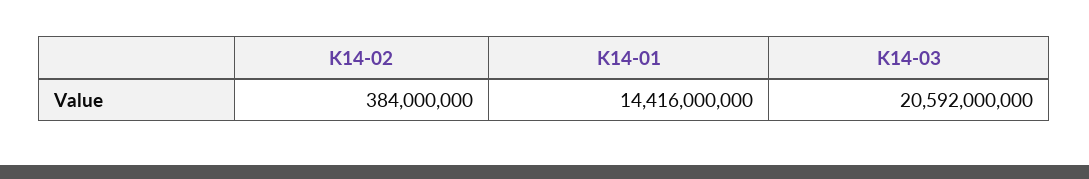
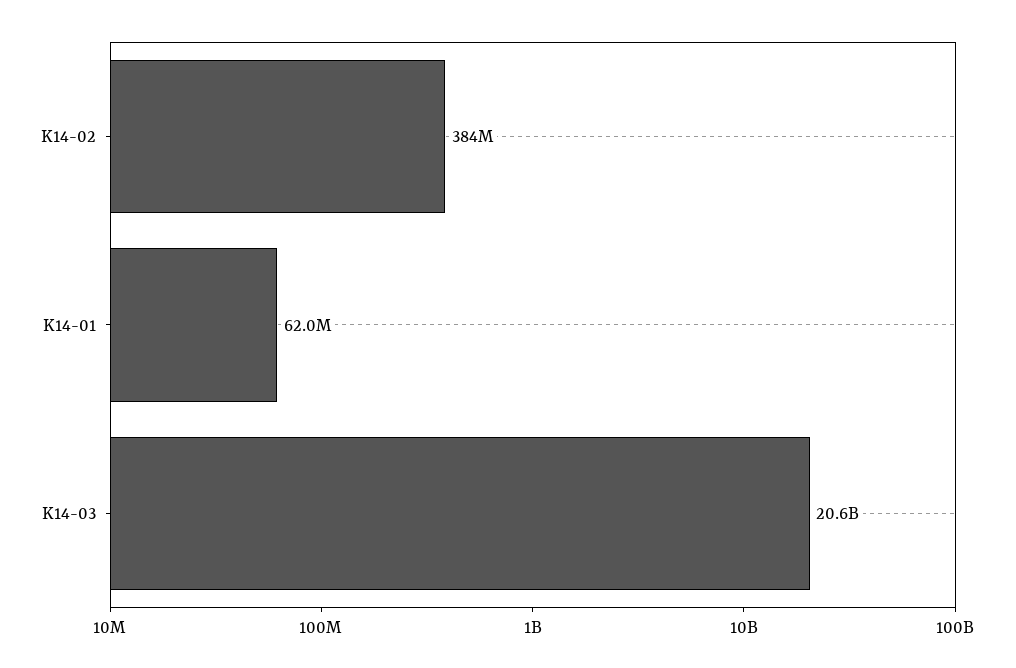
  {
    "K14-02": 384000000,
-   "K14-01": 14416000000,
+   "K14-01": 62000000,
    "K14-03": 20592000000
  }

